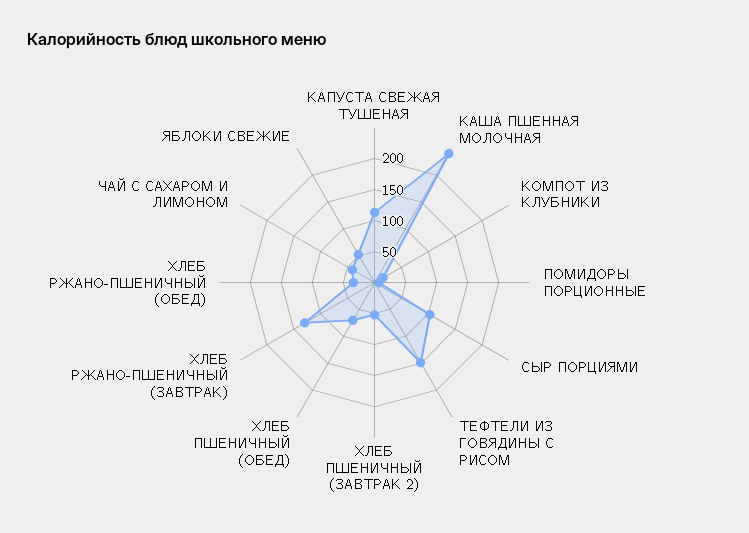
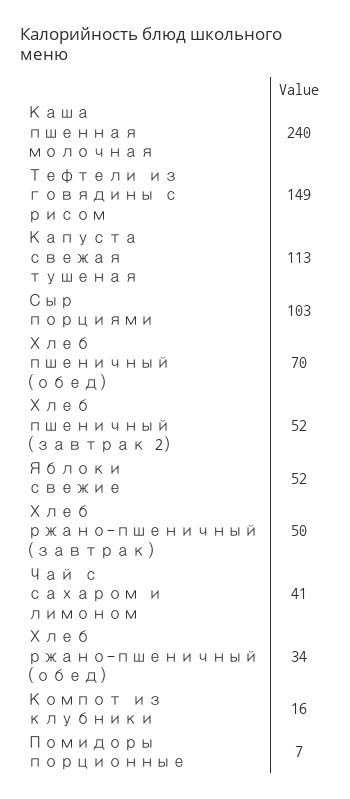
  {
    "КАПУСТА СВЕЖАЯ ТУШЕНАЯ": 113,
    "КАША ПШЕННАЯ МОЛОЧНАЯ": 240,
    "КОМПОТ ИЗ КЛУБНИКИ": 16,
    "ПОМИДОРЫ ПОРЦИОННЫЕ": 7,
    "СЫР ПОРЦИЯМИ": 103,
    "ТЕФТЕЛИ ИЗ ГОВЯДИНЫ С РИСОМ": 149,
    "ХЛЕБ ПШЕНИЧНЫЙ (ЗАВТРАК 2)": 52,
    "ХЛЕБ ПШЕНИЧНЫЙ (ОБЕД)": 70,
-   "ХЛЕБ РЖАНО-ПШЕНИЧНЫЙ (ЗАВТРАК)": 125,
+   "ХЛЕБ РЖАНО-ПШЕНИЧНЫЙ (ЗАВТРАК)": 50,
    "ХЛЕБ РЖАНО-ПШЕНИЧНЫЙ (ОБЕД)": 34,
    "ЧАЙ С САХАРОМ И ЛИМОНОМ": 41,
    "ЯБЛОКИ СВЕЖИЕ": 52
  }

